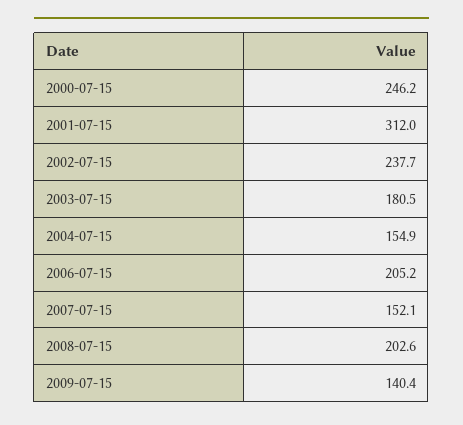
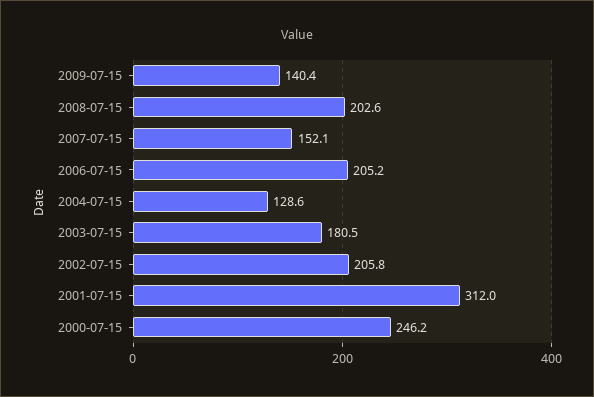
  {
    "2000-07-15": 246.2,
    "2001-07-15": 312,
-   "2002-07-15": 237.7,
+   "2002-07-15": 205.8,
    "2003-07-15": 180.5,
-   "2004-07-15": 154.9,
+   "2004-07-15": 128.6,
    "2006-07-15": 205.2,
    "2007-07-15": 152.1,
    "2008-07-15": 202.6,
    "2009-07-15": 140.4
  }

